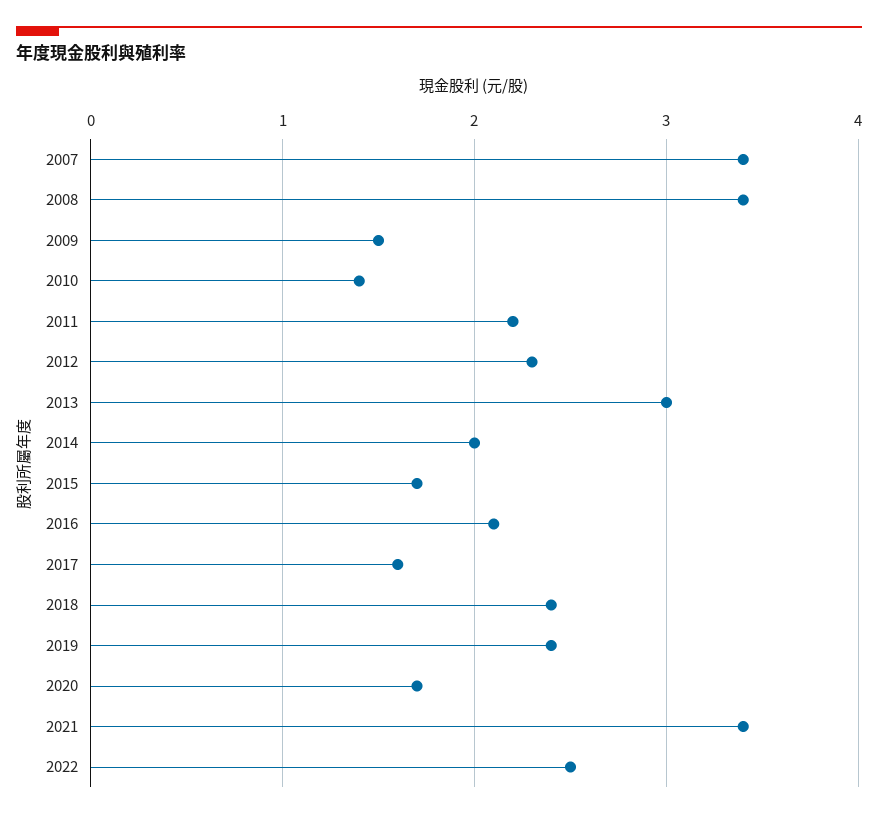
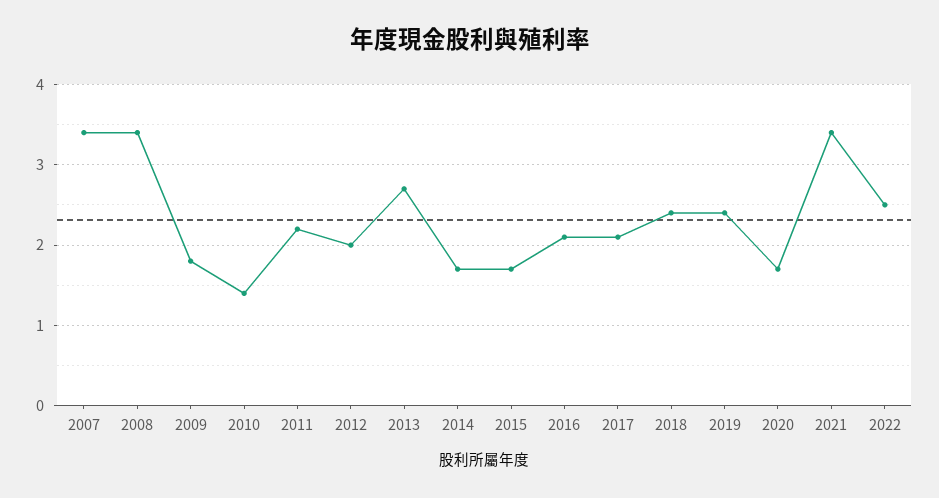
  {
    "2007": 3.4,
    "2008": 3.4,
-   "2009": 1.5,
+   "2009": 1.8,
    "2010": 1.4,
    "2011": 2.2,
-   "2012": 2.3,
+   "2012": 2,
-   "2013": 3,
+   "2013": 2.7,
-   "2014": 2,
+   "2014": 1.7,
    "2015": 1.7,
    "2016": 2.1,
-   "2017": 1.6,
+   "2017": 2.1,
    "2018": 2.4,
    "2019": 2.4,
    "2020": 1.7,
    "2021": 3.4,
    "2022": 2.5
  }

